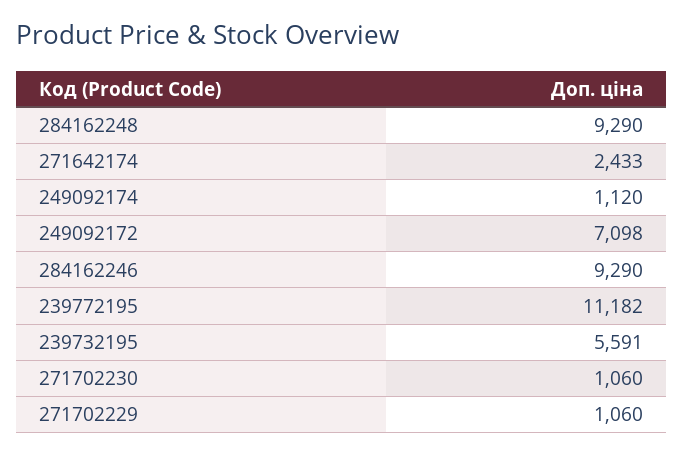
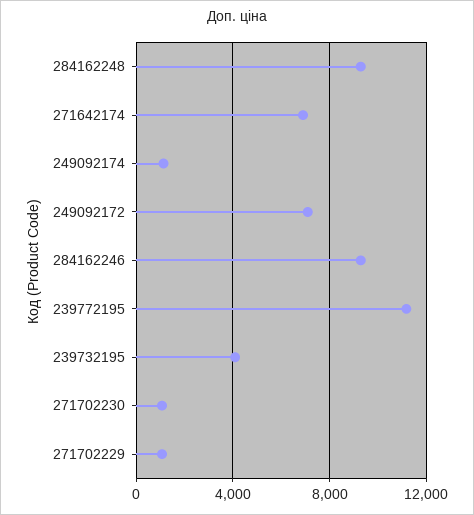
  {
    "284162248": 9290,
-   "271642174": 2433,
+   "271642174": 7000,
    "249092174": 1120,
    "249092172": 7098,
    "284162246": 9290,
    "239772195": 11182,
-   "239732195": 5591,
+   "239732195": 4000,
    "271702230": 1060,
    "271702229": 1060
  }

